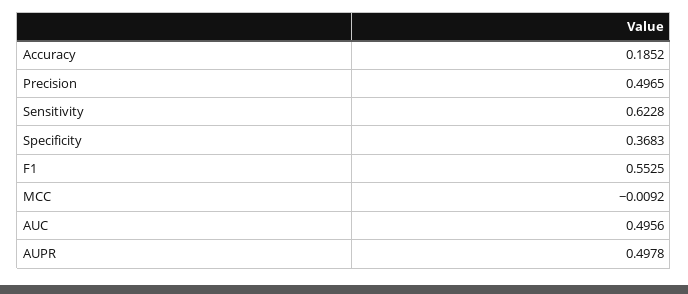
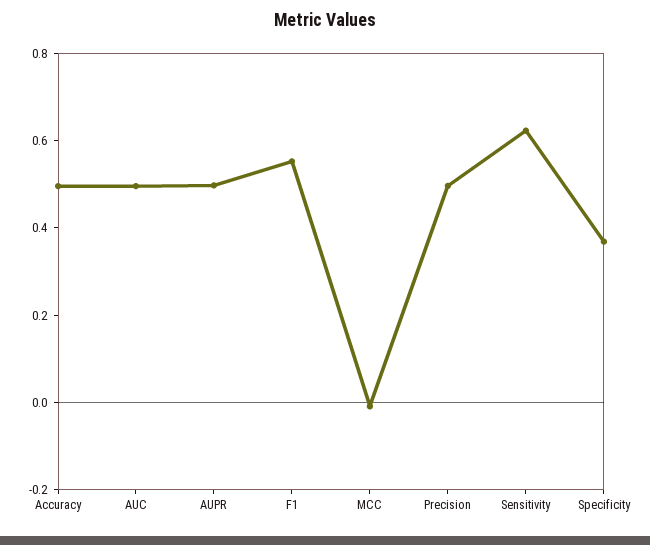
  {
-   "Accuracy": 0.1852,
+   "Accuracy": 0.5,
    "Precision": 0.4965,
    "Sensitivity": 0.6228,
    "Specificity": 0.3683,
    "F1": 0.5525,
    "MCC": -0.0092,
    "AUC": 0.4956,
    "AUPR": 0.4978
  }

